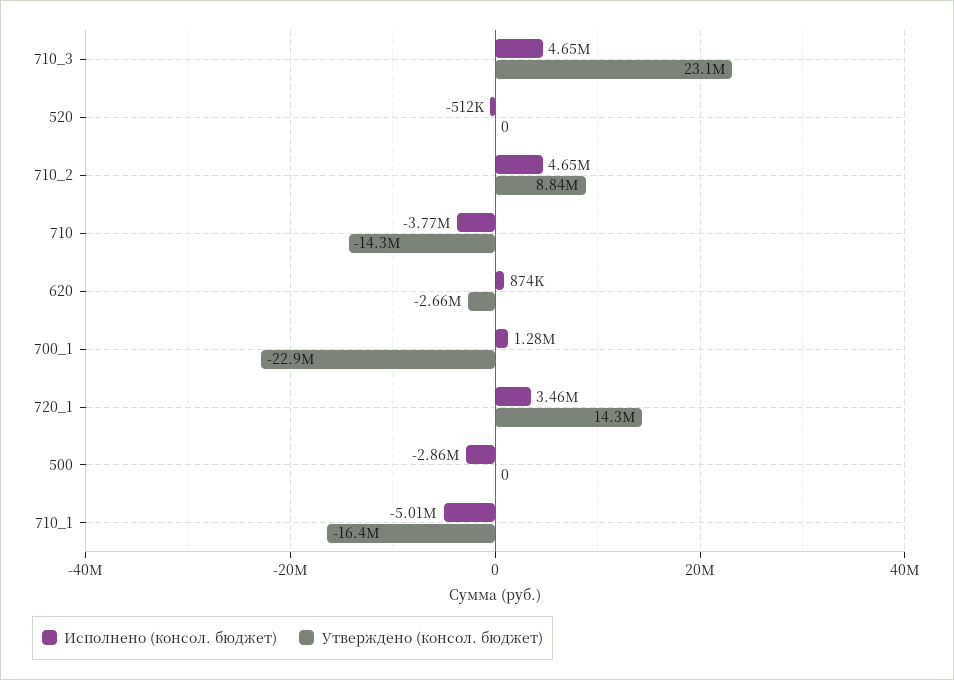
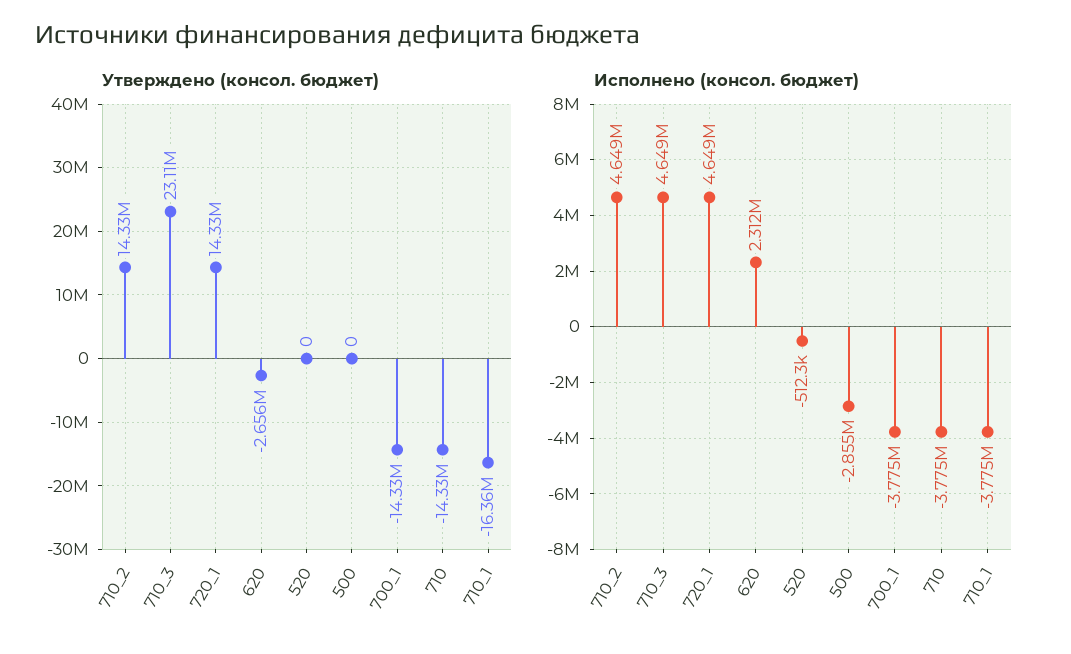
  {
    "Исполнено (консол. бюджет)": {
      "710_3": 4649000,
      "520": -512300,
      "710_2": 4649000,
      "710": -3775000,
-     "620": 874000,
+     "620": 2312000,
-     "700_1": 1280000,
+     "700_1": -3775000,
-     "720_1": 3460000,
+     "720_1": 4649000,
      "500": -2855000,
-     "710_1": -5010000
+     "710_1": -3775000
    },
    "Утверждено (консол. бюджет)": {
      "710_3": 23110000,
      "520": 0,
-     "710_2": 8840000,
+     "710_2": 14330000,
      "710": -14330000,
      "620": -2656000,
-     "700_1": -22900000,
+     "700_1": -14330000,
      "720_1": 14330000,
      "500": 0,
      "710_1": -16360000
    }
  }

